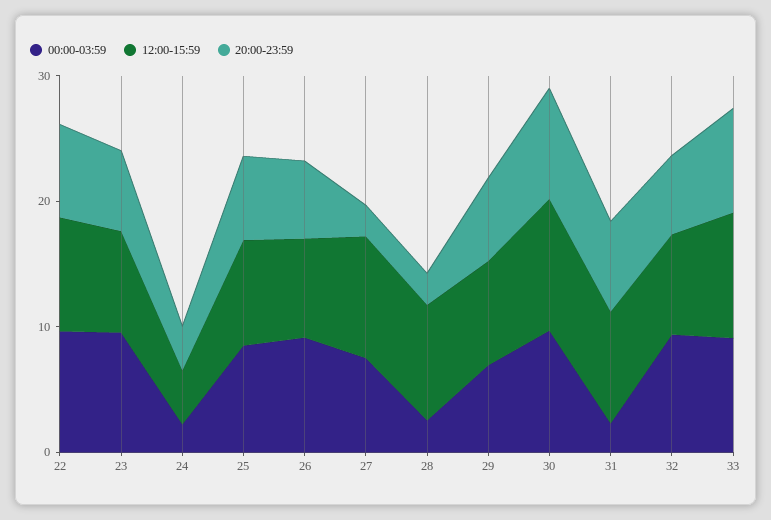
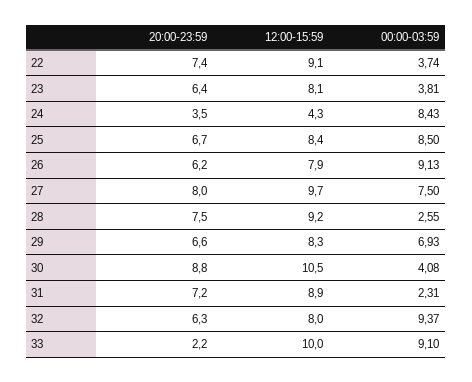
  {
    "00:00-03:59": {
-     "22": 10,
+     "22": 3.74,
-     "23": 10,
+     "23": 3.81,
-     "24": 2,
+     "24": 8.43,
      "25": 8.5,
      "26": 9.13,
      "27": 7.5,
      "28": 2.55,
      "29": 6.93,
-     "30": 10,
+     "30": 4.08,
      "31": 2.31,
      "32": 9.37,
      "33": 9.1
    },
    "12:00-15:59": {
      "22": 9.1,
      "23": 8.1,
      "24": 4.3,
      "25": 8.4,
      "26": 7.9,
      "27": 9.7,
      "28": 9.2,
      "29": 8.3,
      "30": 10.5,
      "31": 8.9,
      "32": 8,
      "33": 10
    },
    "20:00-23:59": {
      "22": 7.4,
      "23": 6.4,
      "24": 3.5,
      "25": 6.7,
      "26": 6.2,
-     "27": 2,
+     "27": 8,
-     "28": 2,
+     "28": 7.5,
      "29": 6.6,
      "30": 8.8,
      "31": 7.2,
      "32": 6.3,
-     "33": 8
+     "33": 2.2
    }
  }

